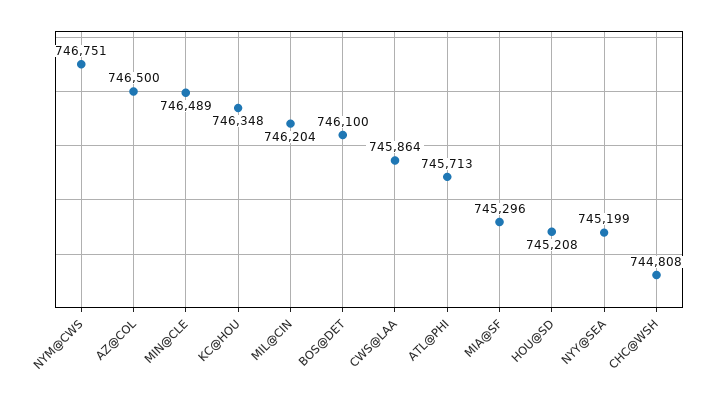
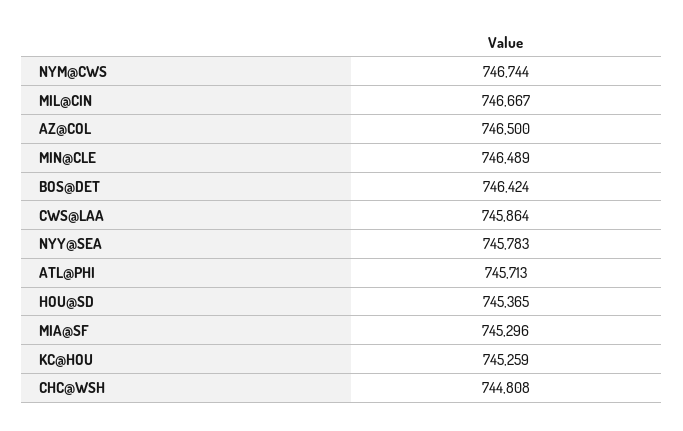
  {
-   "NYM@CWS": 746751,
+   "NYM@CWS": 746744,
    "AZ@COL": 746500,
    "MIN@CLE": 746489,
-   "KC@HOU": 746348,
+   "KC@HOU": 745259,
-   "MIL@CIN": 746204,
+   "MIL@CIN": 746667,
-   "BOS@DET": 746100,
+   "BOS@DET": 746424,
    "CWS@LAA": 745864,
    "ATL@PHI": 745713,
    "MIA@SF": 745296,
-   "HOU@SD": 745208,
+   "HOU@SD": 745365,
-   "NYY@SEA": 745199,
+   "NYY@SEA": 745783,
    "CHC@WSH": 744808
  }

